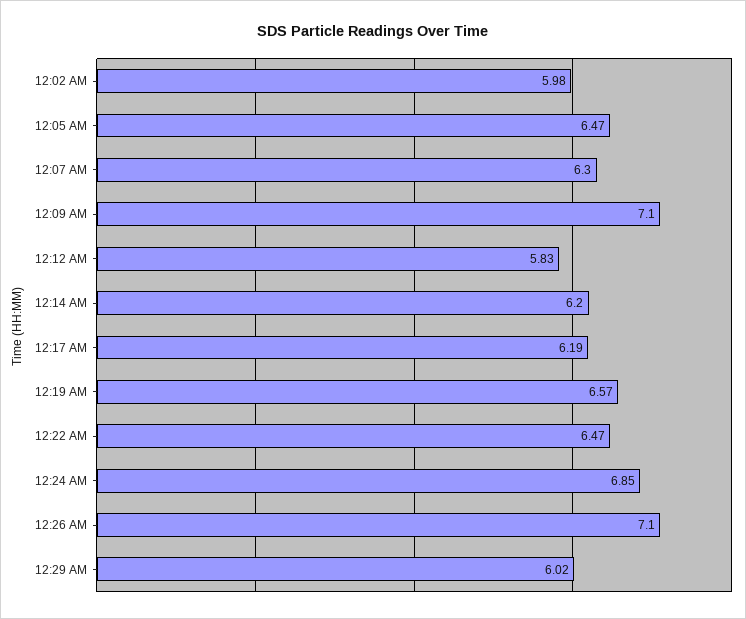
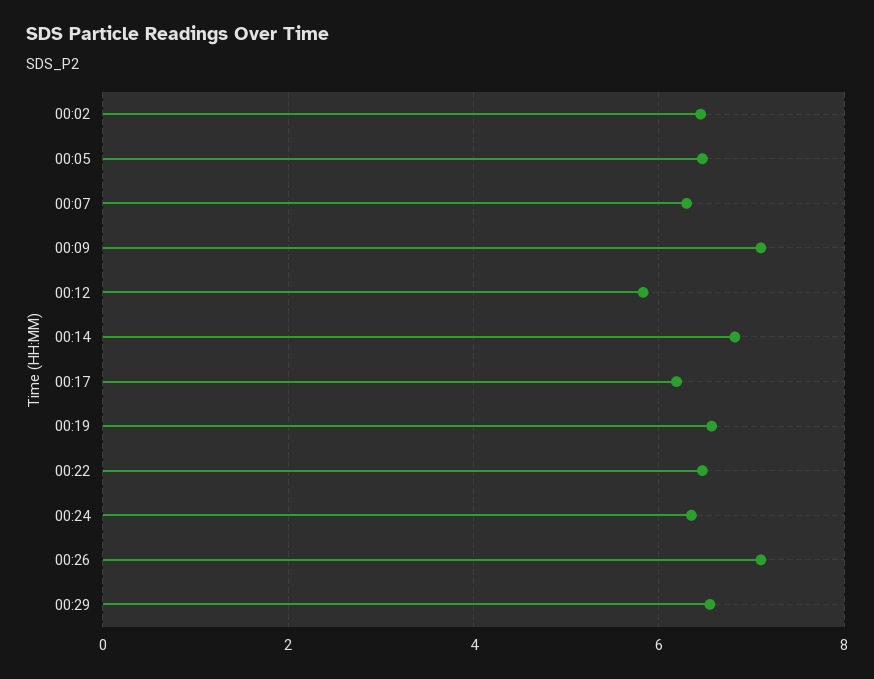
  {
-   "12:02 AM": 5.98,
+   "12:02 AM": 6.4,
    "12:05 AM": 6.47,
    "12:07 AM": 6.3,
    "12:09 AM": 7.1,
    "12:12 AM": 5.83,
-   "12:14 AM": 6.2,
+   "12:14 AM": 6.8,
    "12:17 AM": 6.19,
    "12:19 AM": 6.57,
    "12:22 AM": 6.47,
-   "12:24 AM": 6.85,
+   "12:24 AM": 6.4,
    "12:26 AM": 7.1,
-   "12:29 AM": 6.02
+   "12:29 AM": 6.6
  }

